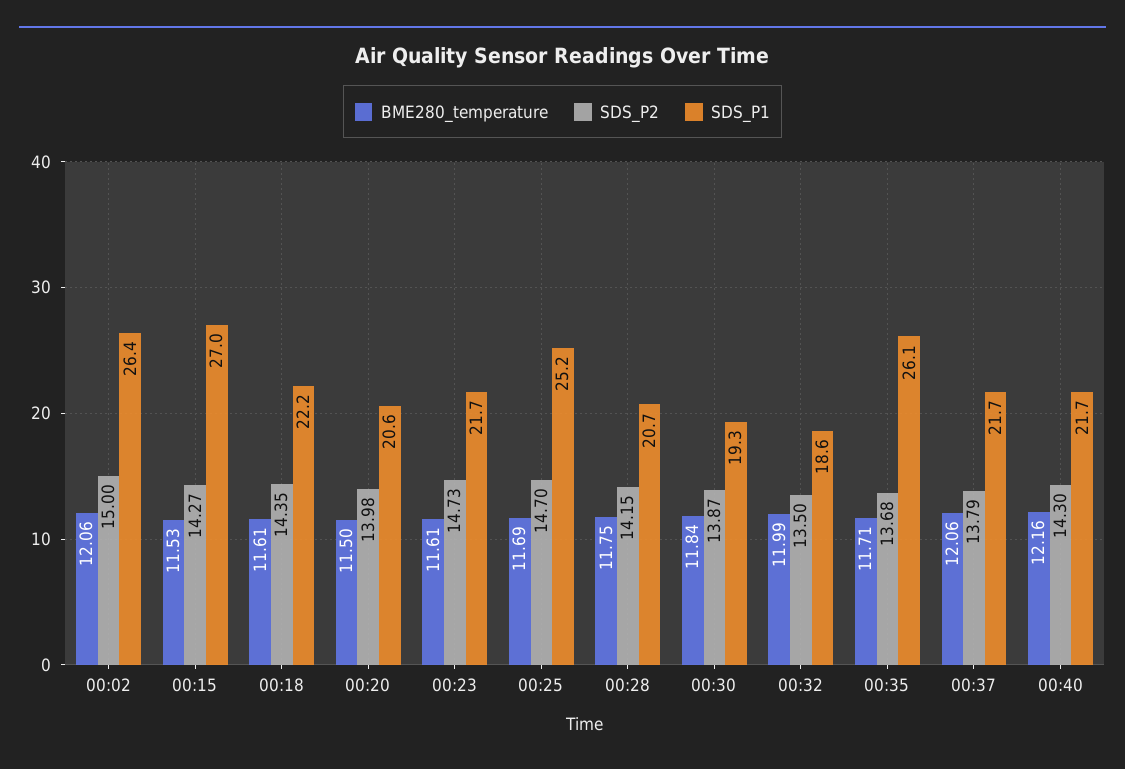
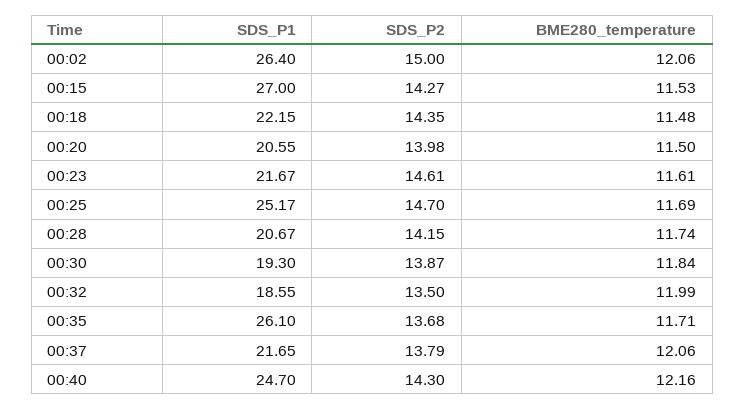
  {
    "BME280_temperature": {
      "00:02": 12.06,
      "00:15": 11.53,
-     "00:18": 11.61,
+     "00:18": 11.48,
      "00:20": 11.5,
      "00:23": 11.61,
      "00:25": 11.69,
-     "00:28": 11.75,
+     "00:28": 11.74,
      "00:30": 11.84,
      "00:32": 11.99,
      "00:35": 11.71,
      "00:37": 12.06,
      "00:40": 12.16
    },
    "SDS_P2": {
      "00:02": 15,
      "00:15": 14.27,
      "00:18": 14.35,
      "00:20": 13.98,
-     "00:23": 14.73,
+     "00:23": 14.61,
      "00:25": 14.7,
      "00:28": 14.15,
      "00:30": 13.87,
      "00:32": 13.5,
      "00:35": 13.68,
      "00:37": 13.79,
      "00:40": 14.3
    },
    "SDS_P1": {
      "00:02": 26.4,
      "00:15": 27,
      "00:18": 22.15,
      "00:20": 20.55,
      "00:23": 21.67,
      "00:25": 25.17,
      "00:28": 20.67,
      "00:30": 19.3,
      "00:32": 18.55,
      "00:35": 26.1,
      "00:37": 21.65,
-     "00:40": 21.7
+     "00:40": 24.7
    }
  }

